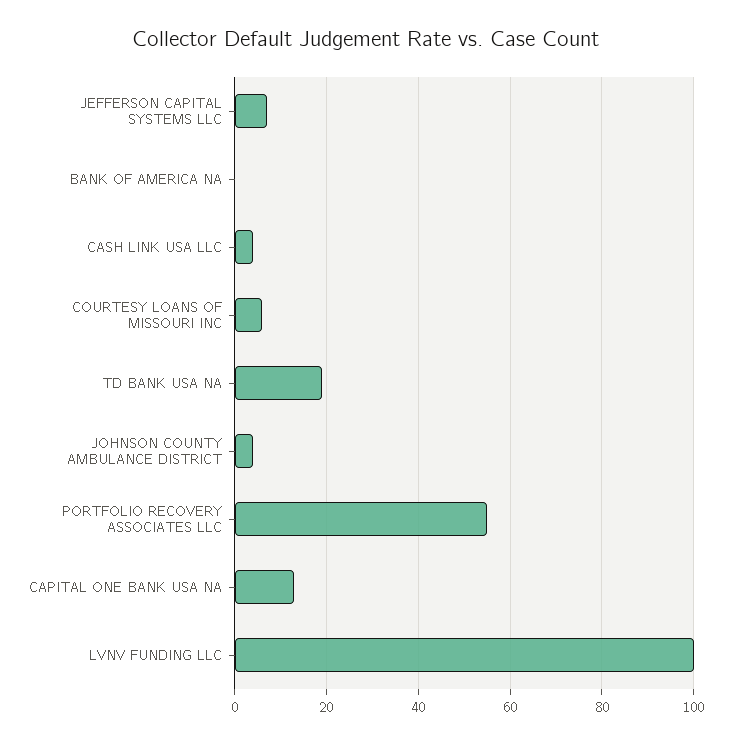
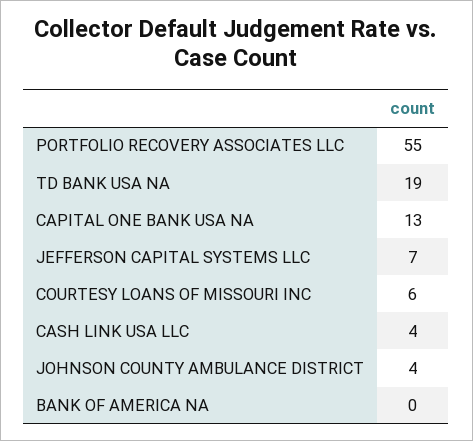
  {
    "JEFFERSON CAPITAL SYSTEMS LLC": 7,
    "BANK OF AMERICA NA": 0,
    "CASH LINK USA LLC": 4,
    "COURTESY LOANS OF MISSOURI INC": 6,
    "TD BANK USA NA": 19,
    "JOHNSON COUNTY AMBULANCE DISTRICT": 4,
    "PORTFOLIO RECOVERY ASSOCIATES LLC": 55,
-   "CAPITAL ONE BANK USA NA": 13,
+   "CAPITAL ONE BANK USA NA": 13
-   "LVNV FUNDING LLC": 100
  }

